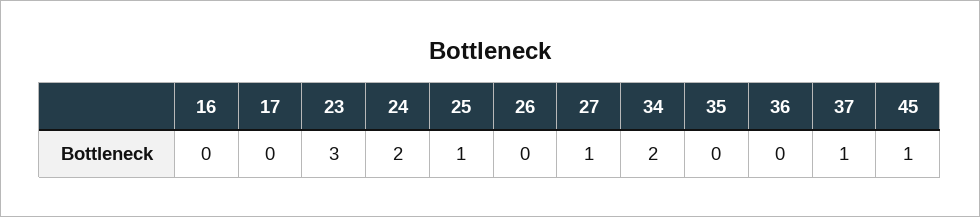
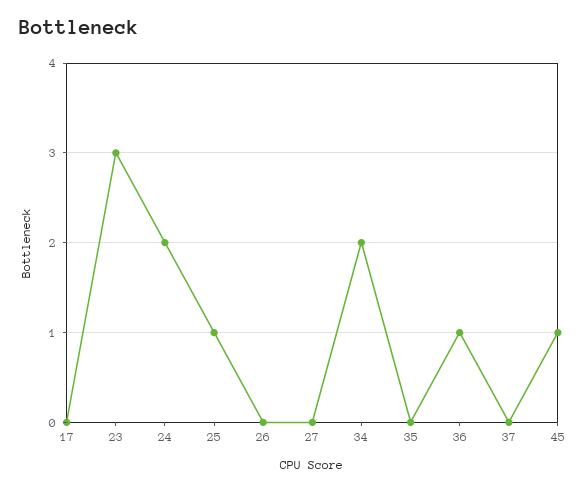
  {
-   "16": 0,
    "17": 0,
    "23": 3,
    "24": 2,
    "25": 1,
    "26": 0,
-   "27": 1,
+   "27": 0,
    "34": 2,
    "35": 0,
-   "36": 0,
+   "36": 1,
-   "37": 1,
+   "37": 0,
    "45": 1
  }

